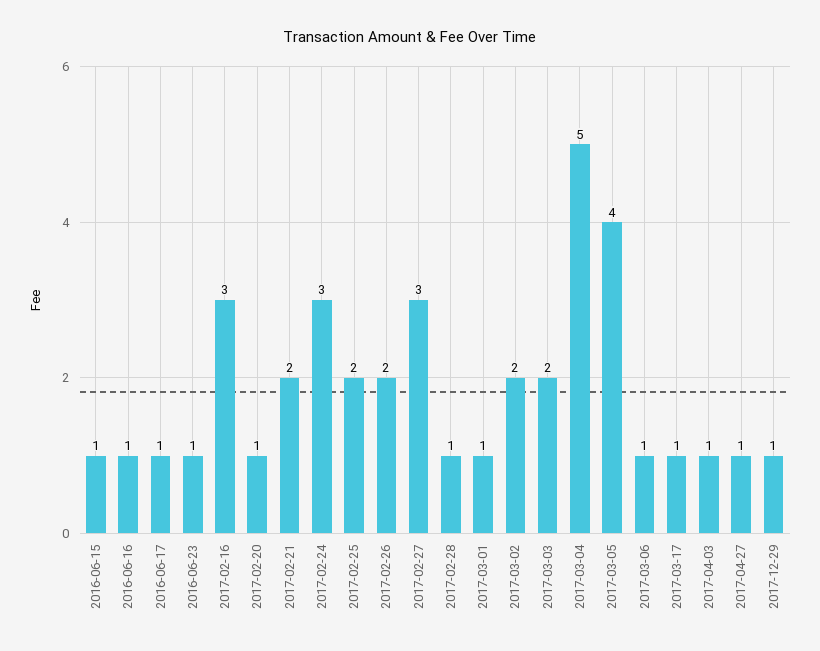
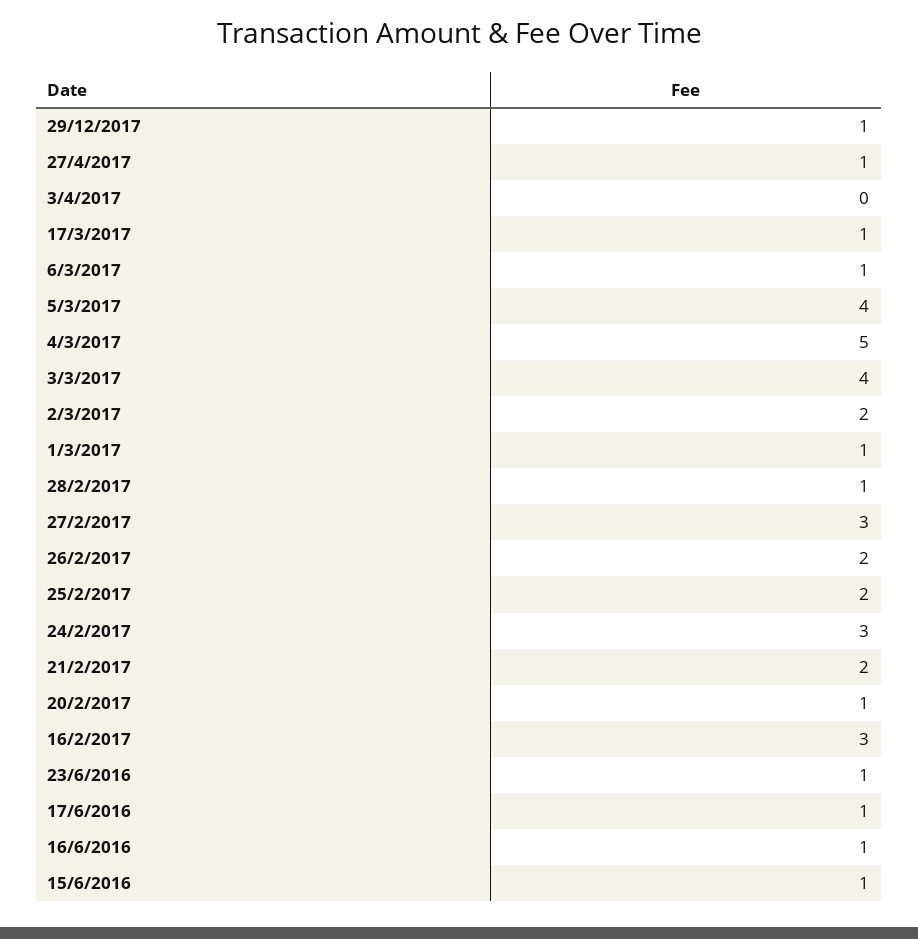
  {
    "2016-06-15": 1,
    "2016-06-16": 1,
    "2016-06-17": 1,
    "2016-06-23": 1,
    "2017-02-16": 3,
    "2017-02-20": 1,
    "2017-02-21": 2,
    "2017-02-24": 3,
    "2017-02-25": 2,
    "2017-02-26": 2,
    "2017-02-27": 3,
    "2017-02-28": 1,
    "2017-03-01": 1,
    "2017-03-02": 2,
-   "2017-03-03": 2,
+   "2017-03-03": 4,
    "2017-03-04": 5,
    "2017-03-05": 4,
    "2017-03-06": 1,
    "2017-03-17": 1,
-   "2017-04-03": 1,
+   "2017-04-03": 0,
    "2017-04-27": 1,
    "2017-12-29": 1
  }

